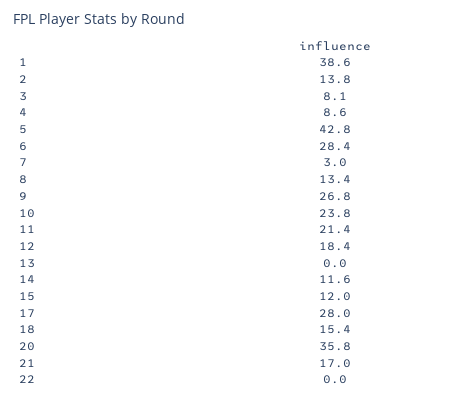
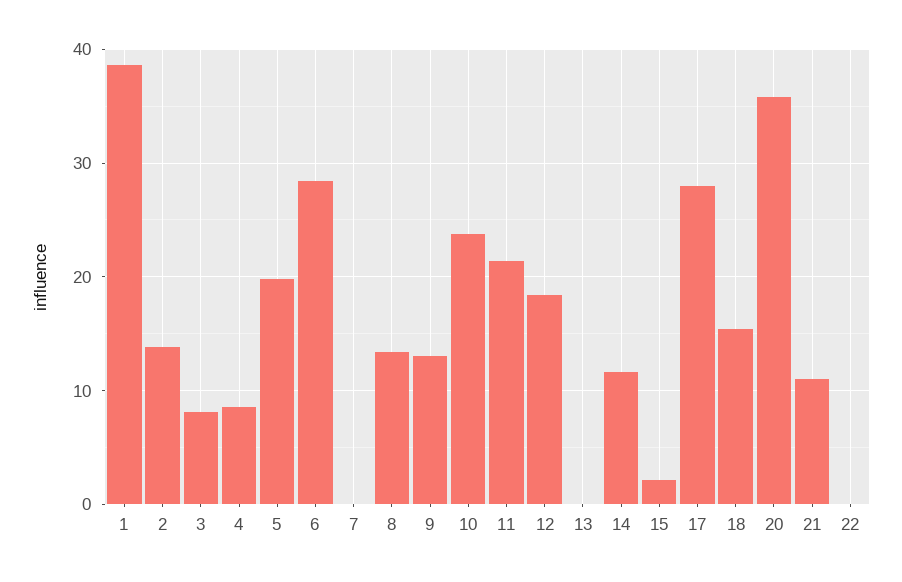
  {
    "1": 38.6,
    "2": 13.8,
    "3": 8.1,
    "4": 8.6,
-   "5": 42.8,
+   "5": 20,
    "6": 28.4,
-   "7": 3,
+   "7": 0,
    "8": 13.4,
-   "9": 26.8,
+   "9": 13,
    "10": 23.8,
    "11": 21.4,
    "12": 18.4,
    "13": 0,
    "14": 11.6,
-   "15": 12,
+   "15": 2,
    "17": 28,
    "18": 15.4,
    "20": 35.8,
-   "21": 17,
+   "21": 11,
    "22": 0
  }

